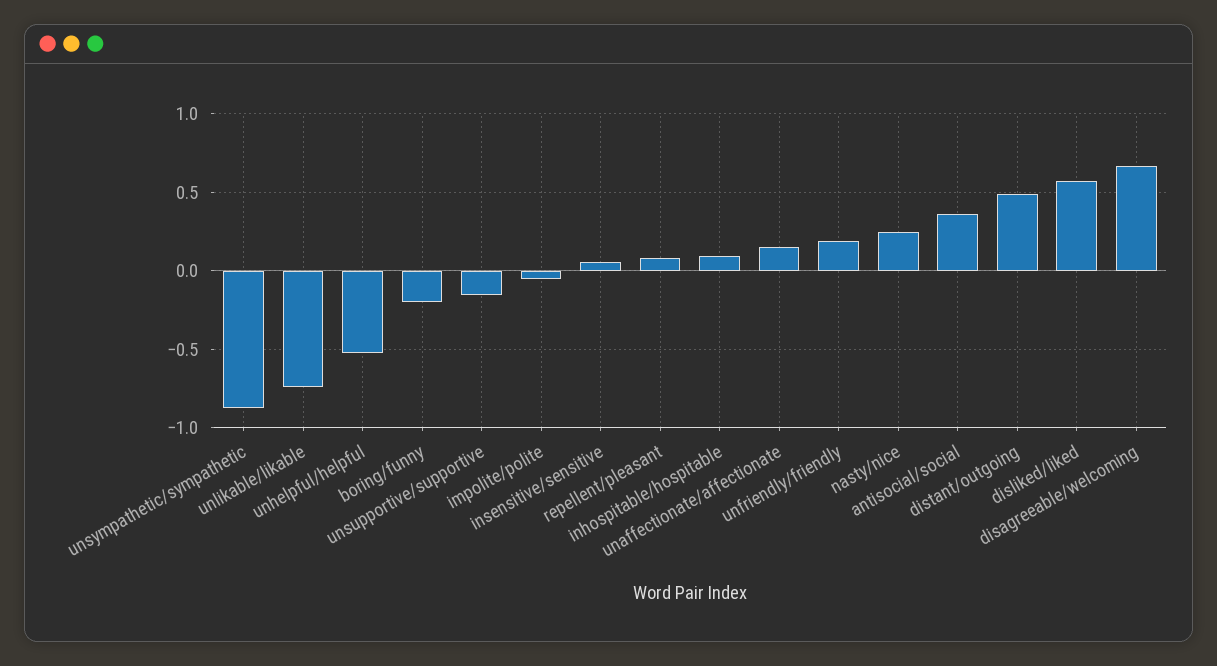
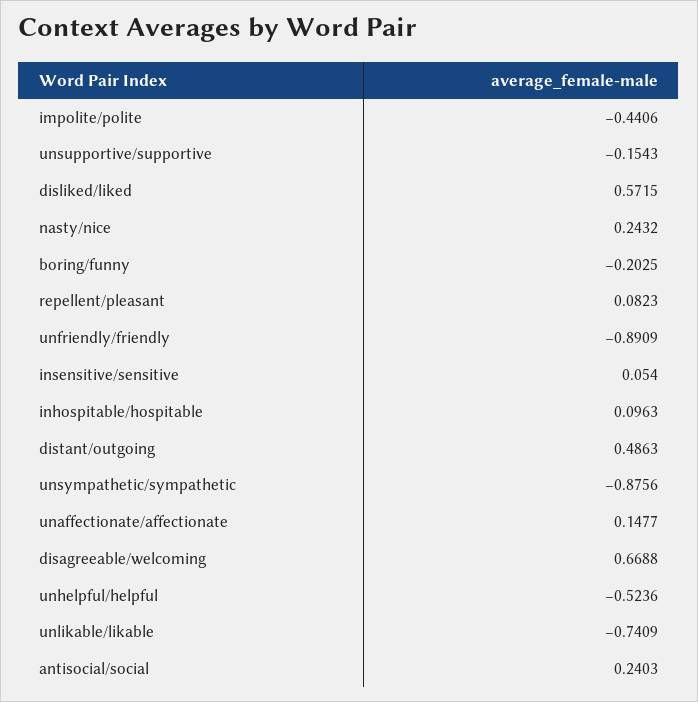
  {
    "unsympathetic/sympathetic": -0.8756,
    "unlikable/likable": -0.7409,
    "unhelpful/helpful": -0.5236,
    "boring/funny": -0.2025,
    "unsupportive/supportive": -0.1543,
-   "impolite/polite": -0.05,
+   "impolite/polite": -0.4406,
    "insensitive/sensitive": 0.054,
    "repellent/pleasant": 0.0823,
    "inhospitable/hospitable": 0.0963,
    "unaffectionate/affectionate": 0.1477,
-   "unfriendly/friendly": 0.2,
+   "unfriendly/friendly": -0.8909,
    "nasty/nice": 0.2432,
-   "antisocial/social": 0.35,
+   "antisocial/social": 0.2403,
    "distant/outgoing": 0.4863,
    "disliked/liked": 0.5715,
    "disagreeable/welcoming": 0.6688
  }

